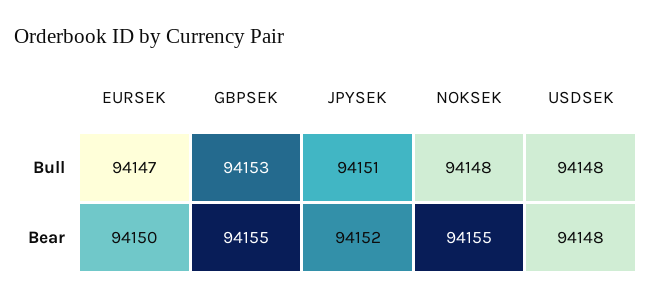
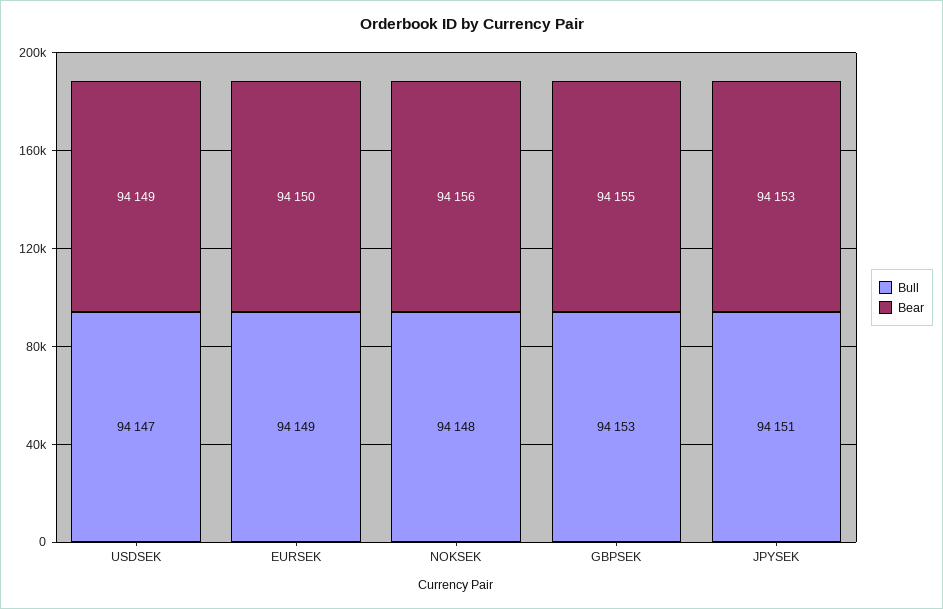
  {
    "Bull": {
-     "EURSEK": 94147,
+     "EURSEK": 94149,
      "GBPSEK": 94153,
      "JPYSEK": 94151,
      "NOKSEK": 94148,
-     "USDSEK": 94148
+     "USDSEK": 94147
    },
    "Bear": {
      "EURSEK": 94150,
      "GBPSEK": 94155,
-     "JPYSEK": 94152,
+     "JPYSEK": 94153,
-     "NOKSEK": 94155,
+     "NOKSEK": 94156,
-     "USDSEK": 94148
+     "USDSEK": 94149
    }
  }

